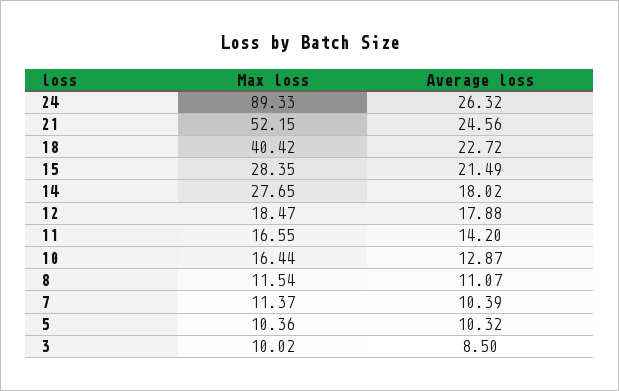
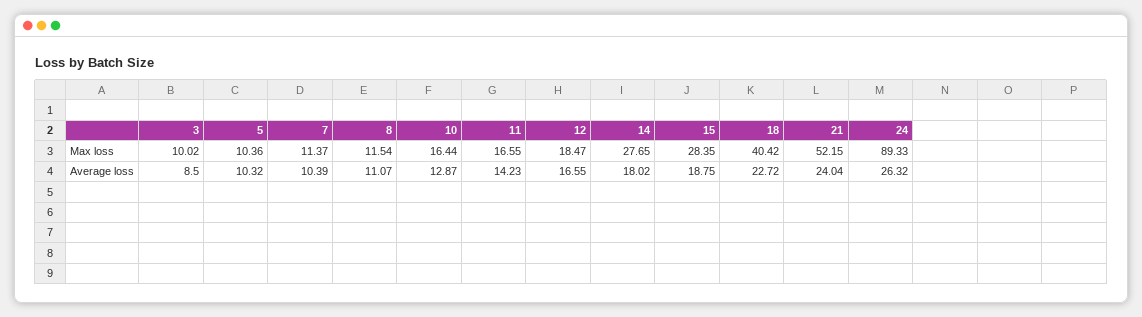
  {
    "Max loss": {
      "24": 89.33,
      "21": 52.15,
      "18": 40.42,
      "15": 28.35,
      "14": 27.65,
      "12": 18.47,
      "11": 16.55,
      "10": 16.44,
      "8": 11.54,
      "7": 11.37,
      "5": 10.36,
      "3": 10.02
    },
    "Average loss": {
      "24": 26.32,
-     "21": 24.56,
+     "21": 24.04,
      "18": 22.72,
-     "15": 21.49,
+     "15": 18.75,
      "14": 18.02,
-     "12": 17.88,
+     "12": 16.55,
-     "11": 14.2,
+     "11": 14.23,
      "10": 12.87,
      "8": 11.07,
      "7": 10.39,
      "5": 10.32,
      "3": 8.5
    }
  }

